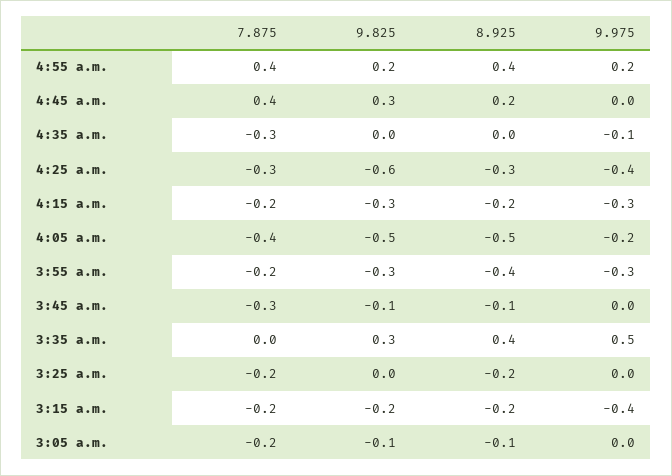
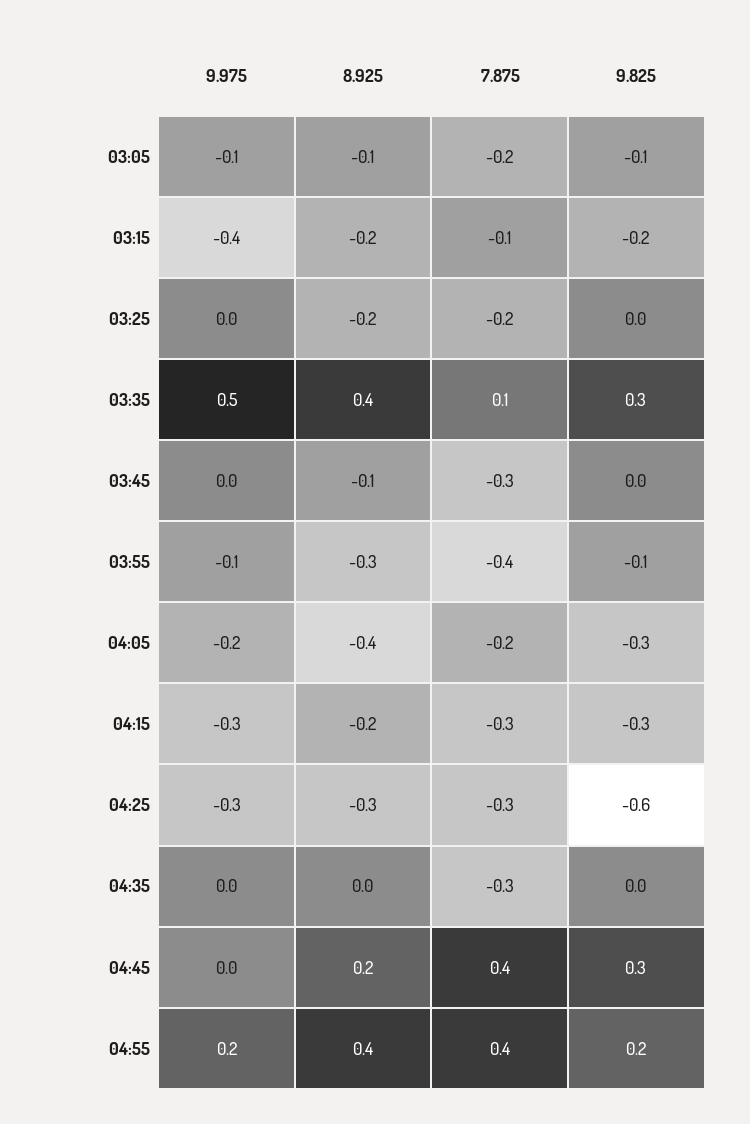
  {
    "7.875": {
      "4:55 a.m.": 0.4,
      "4:45 a.m.": 0.4,
      "4:35 a.m.": -0.3,
      "4:25 a.m.": -0.3,
-     "4:15 a.m.": -0.2,
+     "4:15 a.m.": -0.3,
-     "4:05 a.m.": -0.4,
+     "4:05 a.m.": -0.2,
-     "3:55 a.m.": -0.2,
+     "3:55 a.m.": -0.4,
      "3:45 a.m.": -0.3,
-     "3:35 a.m.": 0,
+     "3:35 a.m.": 0.1,
      "3:25 a.m.": -0.2,
-     "3:15 a.m.": -0.2,
+     "3:15 a.m.": -0.1,
      "3:05 a.m.": -0.2
    },
    "9.825": {
      "4:55 a.m.": 0.2,
      "4:45 a.m.": 0.3,
      "4:35 a.m.": 0,
      "4:25 a.m.": -0.6,
      "4:15 a.m.": -0.3,
-     "4:05 a.m.": -0.5,
+     "4:05 a.m.": -0.3,
-     "3:55 a.m.": -0.3,
+     "3:55 a.m.": -0.1,
-     "3:45 a.m.": -0.1,
+     "3:45 a.m.": 0,
      "3:35 a.m.": 0.3,
      "3:25 a.m.": 0,
      "3:15 a.m.": -0.2,
      "3:05 a.m.": -0.1
    },
    "8.925": {
      "4:55 a.m.": 0.4,
      "4:45 a.m.": 0.2,
      "4:35 a.m.": 0,
      "4:25 a.m.": -0.3,
      "4:15 a.m.": -0.2,
-     "4:05 a.m.": -0.5,
+     "4:05 a.m.": -0.4,
-     "3:55 a.m.": -0.4,
+     "3:55 a.m.": -0.3,
      "3:45 a.m.": -0.1,
      "3:35 a.m.": 0.4,
      "3:25 a.m.": -0.2,
      "3:15 a.m.": -0.2,
      "3:05 a.m.": -0.1
    },
    "9.975": {
      "4:55 a.m.": 0.2,
      "4:45 a.m.": 0,
-     "4:35 a.m.": -0.1,
+     "4:35 a.m.": 0,
-     "4:25 a.m.": -0.4,
+     "4:25 a.m.": -0.3,
      "4:15 a.m.": -0.3,
      "4:05 a.m.": -0.2,
-     "3:55 a.m.": -0.3,
+     "3:55 a.m.": -0.1,
      "3:45 a.m.": 0,
      "3:35 a.m.": 0.5,
      "3:25 a.m.": 0,
      "3:15 a.m.": -0.4,
-     "3:05 a.m.": 0
+     "3:05 a.m.": -0.1
    }
  }

